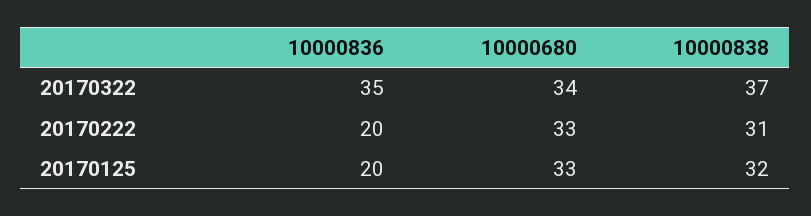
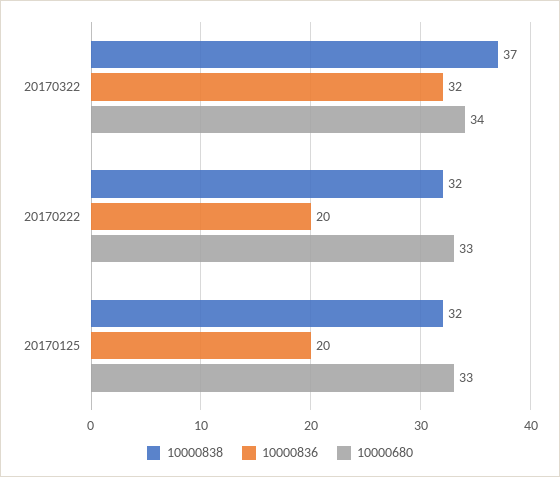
  {
    "10000836": {
-     "20170322": 35,
+     "20170322": 32,
      "20170222": 20,
      "20170125": 20
    },
    "10000680": {
      "20170322": 34,
      "20170222": 33,
      "20170125": 33
    },
    "10000838": {
      "20170322": 37,
-     "20170222": 31,
+     "20170222": 32,
      "20170125": 32
    }
  }

